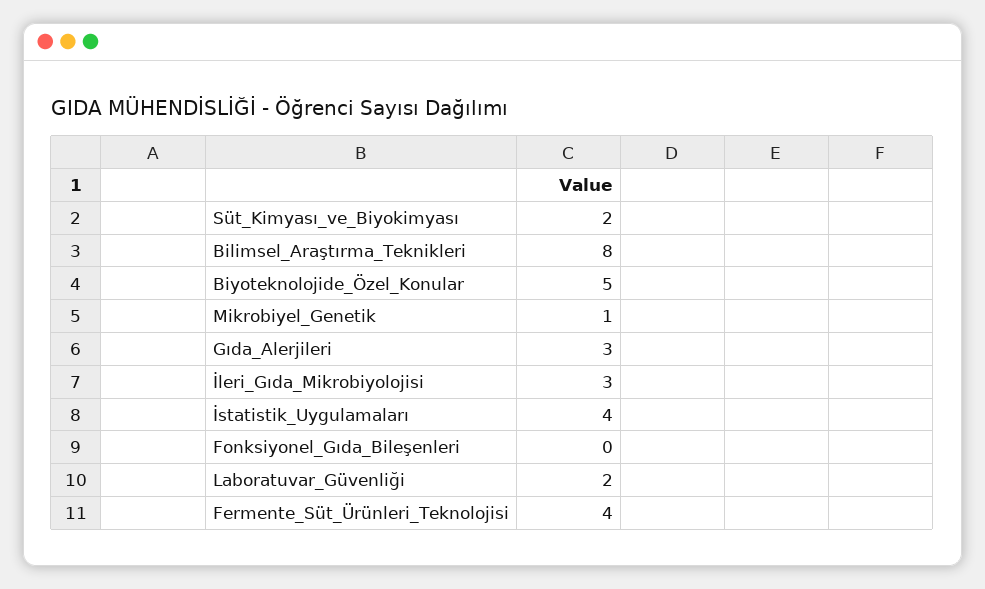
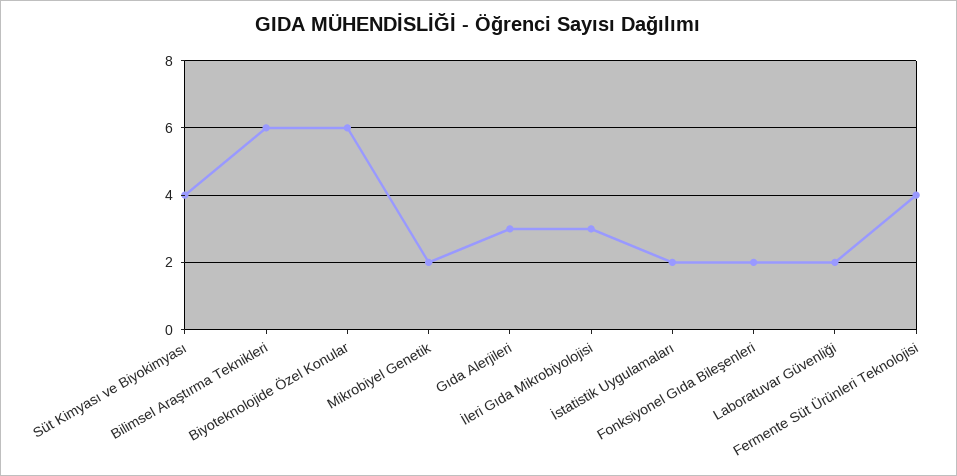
  {
-   "Süt_Kimyası_ve_Biyokimyası": 2,
+   "Süt_Kimyası_ve_Biyokimyası": 4,
-   "Bilimsel_Araştırma_Teknikleri": 8,
+   "Bilimsel_Araştırma_Teknikleri": 6,
-   "Biyoteknolojide_Özel_Konular": 5,
+   "Biyoteknolojide_Özel_Konular": 6,
-   "Mikrobiyel_Genetik": 1,
+   "Mikrobiyel_Genetik": 2,
    "Gıda_Alerjileri": 3,
    "İleri_Gıda_Mikrobiyolojisi": 3,
-   "İstatistik_Uygulamaları": 4,
+   "İstatistik_Uygulamaları": 2,
-   "Fonksiyonel_Gıda_Bileşenleri": 0,
+   "Fonksiyonel_Gıda_Bileşenleri": 2,
    "Laboratuvar_Güvenliği": 2,
    "Fermente_Süt_Ürünleri_Teknolojisi": 4
  }

